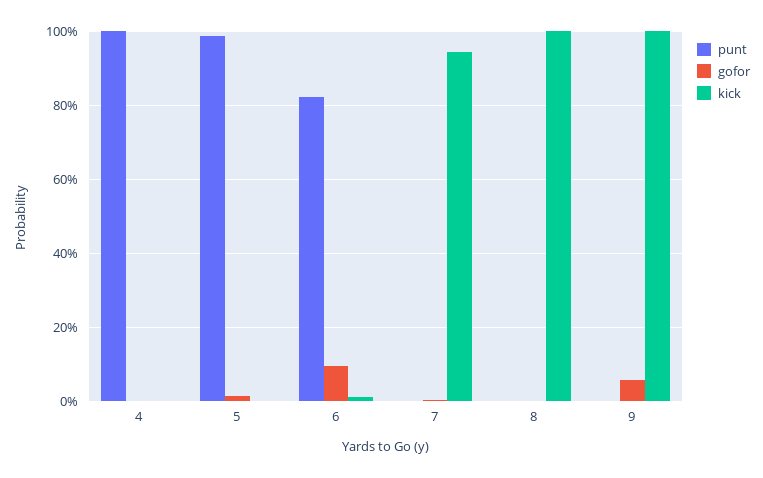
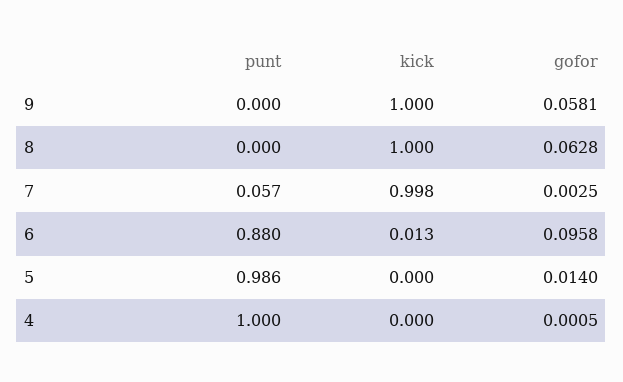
  {
    "punt": {
      "4": 1,
      "5": 0.986,
-     "6": 0.82,
+     "6": 0.88,
-     "7": 0,
+     "7": 0.057,
      "8": 0,
      "9": 0
    },
    "gofor": {
      "4": 0.0005,
      "5": 0.014,
      "6": 0.0958,
      "7": 0.0025,
-     "8": 0,
+     "8": 0.0628,
      "9": 0.0581
    },
    "kick": {
      "4": 0,
      "5": 0,
      "6": 0.013,
-     "7": 0.94,
+     "7": 0.998,
      "8": 1,
      "9": 1
    }
  }

